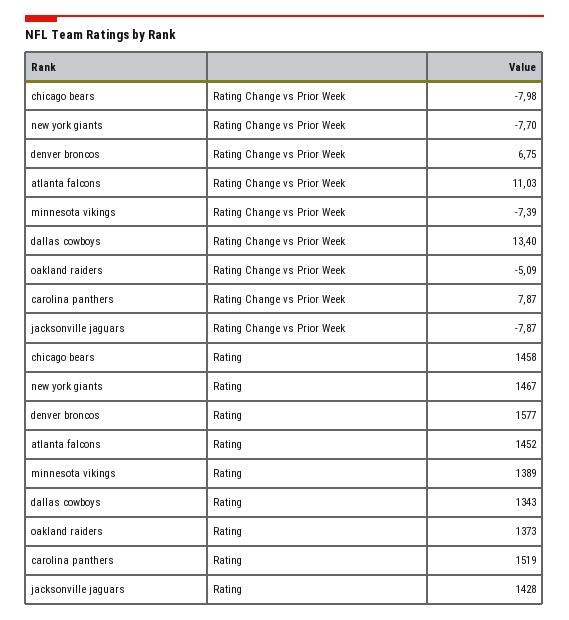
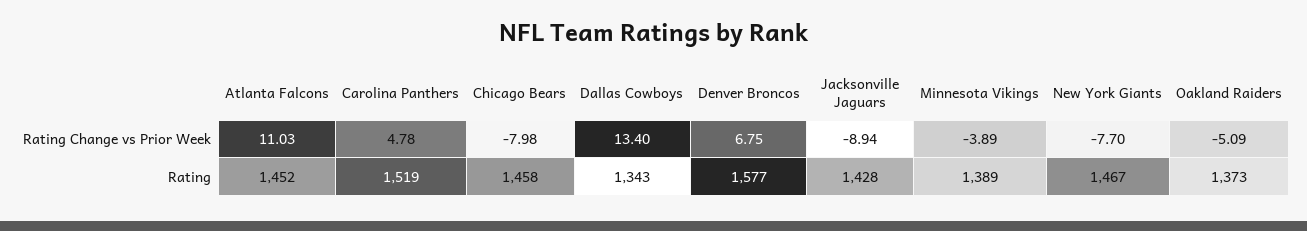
  {
    "chicago bears": {
      "Rating Change vs Prior Week": -7.98,
      "Rating": 1458
    },
    "new york giants": {
      "Rating Change vs Prior Week": -7.7,
      "Rating": 1467
    },
    "denver broncos": {
      "Rating Change vs Prior Week": 6.75,
      "Rating": 1577
    },
    "atlanta falcons": {
      "Rating Change vs Prior Week": 11.03,
      "Rating": 1452
    },
    "minnesota vikings": {
-     "Rating Change vs Prior Week": -7.39,
+     "Rating Change vs Prior Week": -3.89,
      "Rating": 1389
    },
    "dallas cowboys": {
      "Rating Change vs Prior Week": 13.4,
      "Rating": 1343
    },
    "oakland raiders": {
      "Rating Change vs Prior Week": -5.09,
      "Rating": 1373
    },
    "carolina panthers": {
-     "Rating Change vs Prior Week": 7.87,
+     "Rating Change vs Prior Week": 4.78,
      "Rating": 1519
    },
    "jacksonville jaguars": {
-     "Rating Change vs Prior Week": -7.87,
+     "Rating Change vs Prior Week": -8.94,
      "Rating": 1428
    }
  }

